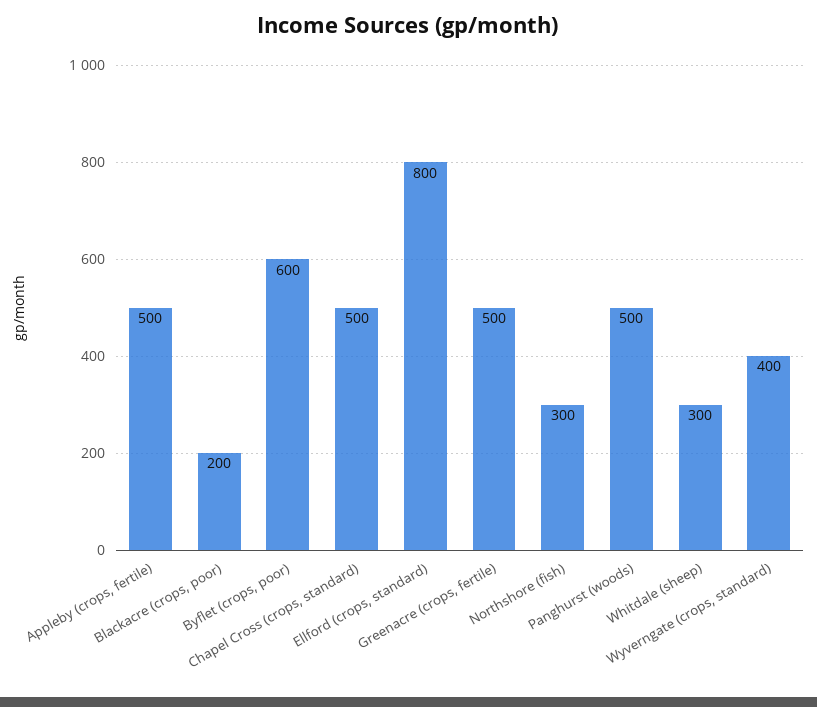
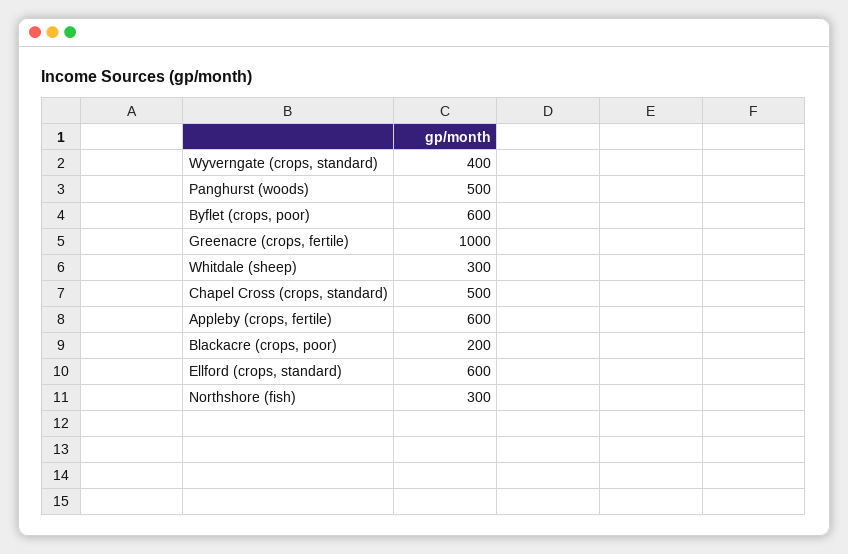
  {
-   "Appleby (crops, fertile)": 500,
+   "Appleby (crops, fertile)": 600,
    "Blackacre (crops, poor)": 200,
    "Byflet (crops, poor)": 600,
    "Chapel Cross (crops, standard)": 500,
-   "Ellford (crops, standard)": 800,
+   "Ellford (crops, standard)": 600,
-   "Greenacre (crops, fertile)": 500,
+   "Greenacre (crops, fertile)": 1000,
    "Northshore (fish)": 300,
    "Panghurst (woods)": 500,
    "Whitdale (sheep)": 300,
    "Wyverngate (crops, standard)": 400
  }

